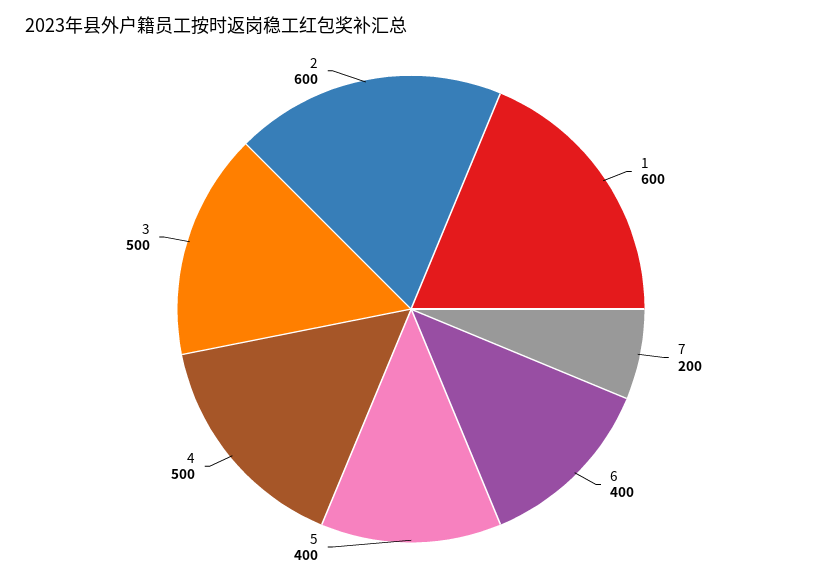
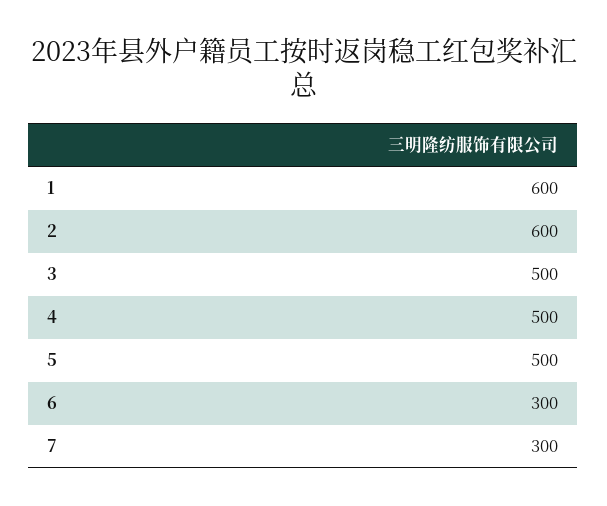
  {
    "1": 600,
-   "7": 200,
+   "7": 300,
-   "6": 400,
+   "6": 300,
-   "5": 400,
+   "5": 500,
    "4": 500,
    "3": 500,
    "2": 600
  }

